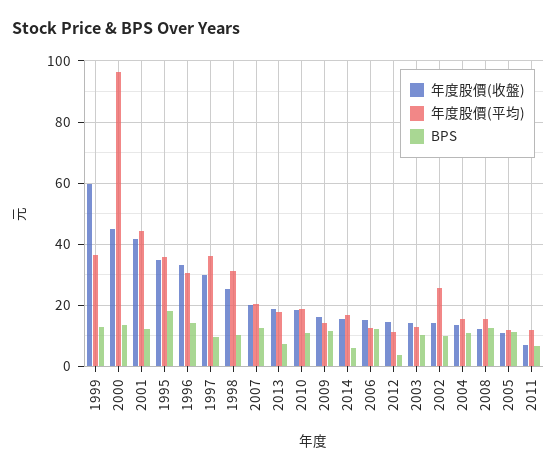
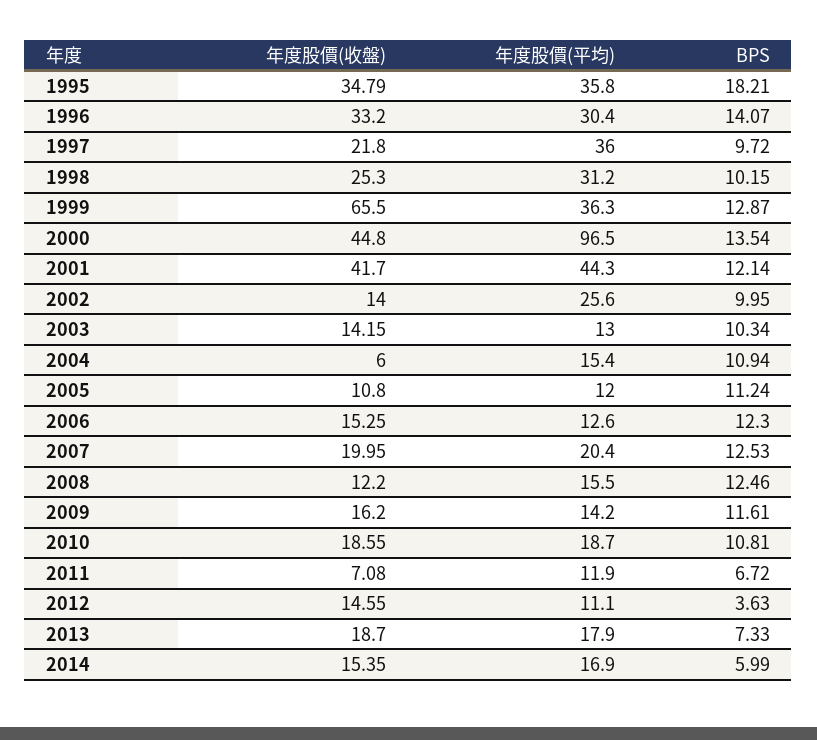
  {
    "年度股價(收盤)": {
-     "1999": 60,
+     "1999": 65.5,
      "2000": 44.8,
      "2001": 41.7,
      "1995": 34.79,
      "1996": 33.2,
-     "1997": 30,
+     "1997": 21.8,
      "1998": 25.3,
      "2007": 19.95,
      "2013": 18.7,
      "2010": 18.55,
      "2009": 16.2,
      "2014": 15.35,
      "2006": 15.25,
      "2012": 14.55,
      "2003": 14.15,
      "2002": 14,
-     "2004": 14,
+     "2004": 6,
      "2008": 12.2,
      "2005": 10.8,
      "2011": 7.08
    },
    "年度股價(平均)": {
      "1999": 36.3,
      "2000": 96.5,
      "2001": 44.3,
      "1995": 35.8,
      "1996": 30.4,
      "1997": 36,
      "1998": 31.2,
      "2007": 20.4,
      "2013": 17.9,
      "2010": 18.7,
      "2009": 14.2,
      "2014": 16.9,
      "2006": 12.6,
      "2012": 11.1,
      "2003": 13,
      "2002": 25.6,
      "2004": 15.4,
      "2008": 15.5,
      "2005": 12,
      "2011": 11.9
    },
    "BPS": {
      "1999": 12.87,
      "2000": 13.54,
      "2001": 12.14,
      "1995": 18.21,
      "1996": 14.07,
      "1997": 9.72,
      "1998": 10.15,
      "2007": 12.53,
      "2013": 7.33,
      "2010": 10.81,
      "2009": 11.61,
      "2014": 5.99,
      "2006": 12.3,
      "2012": 3.63,
      "2003": 10.34,
      "2002": 9.95,
      "2004": 10.94,
      "2008": 12.46,
      "2005": 11.24,
      "2011": 6.72
    }
  }

